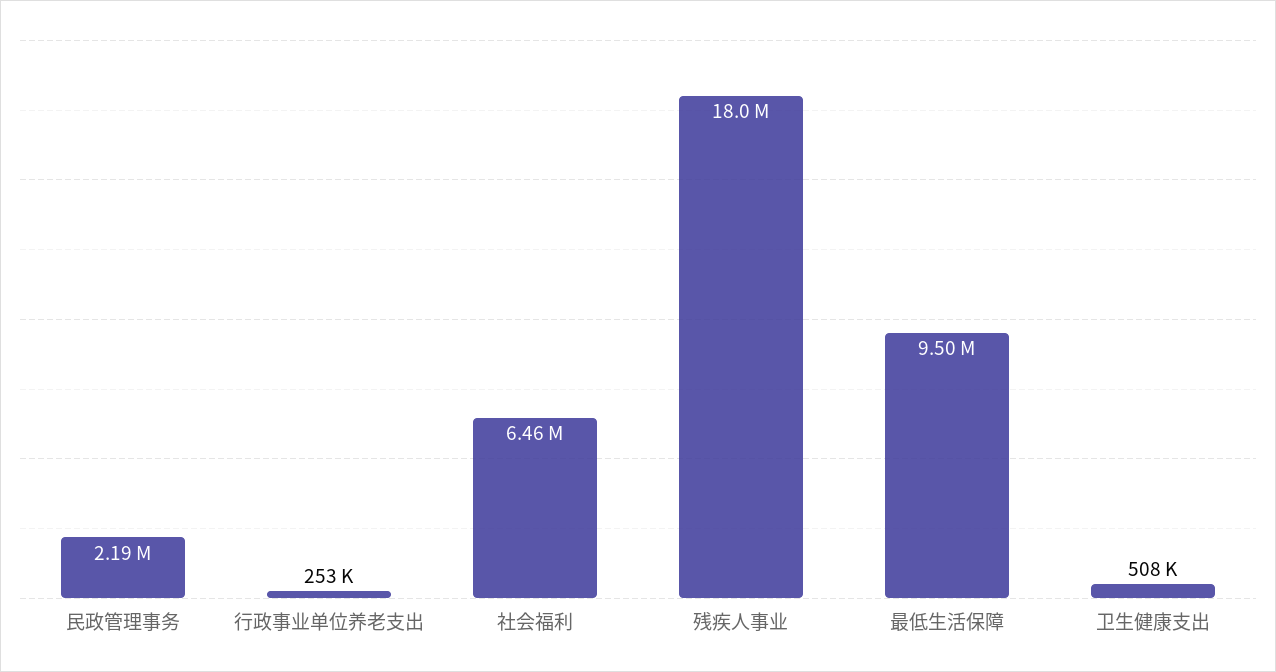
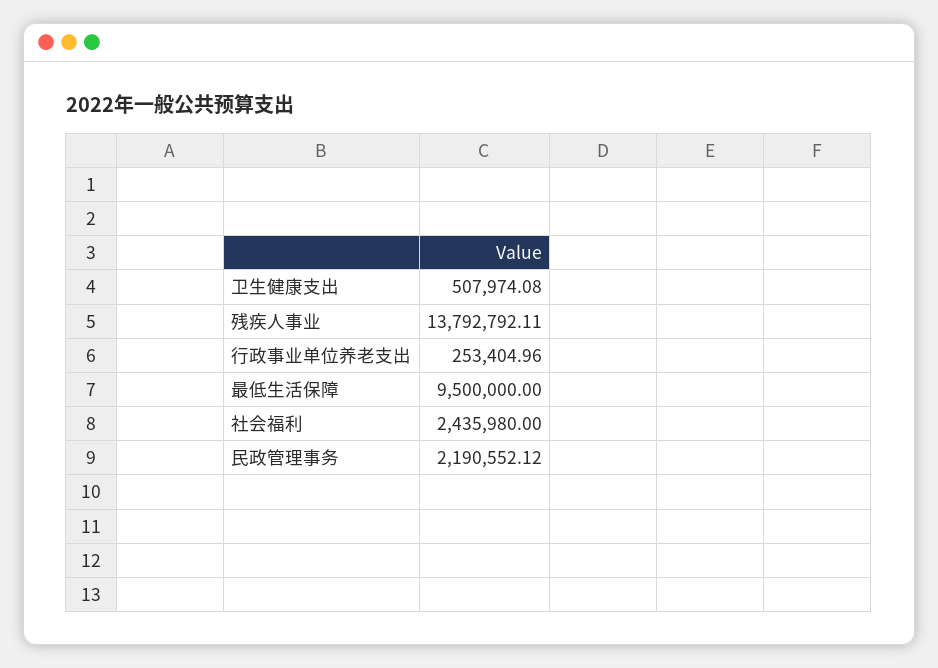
  {
    "民政管理事务": 2190552.12,
    "行政事业单位养老支出": 253404.96,
-   "社会福利": 6460000,
+   "社会福利": 2435980,
-   "残疾人事业": 18000000,
+   "残疾人事业": 13792792.11,
    "最低生活保障": 9500000,
    "卫生健康支出": 507974.08
  }

